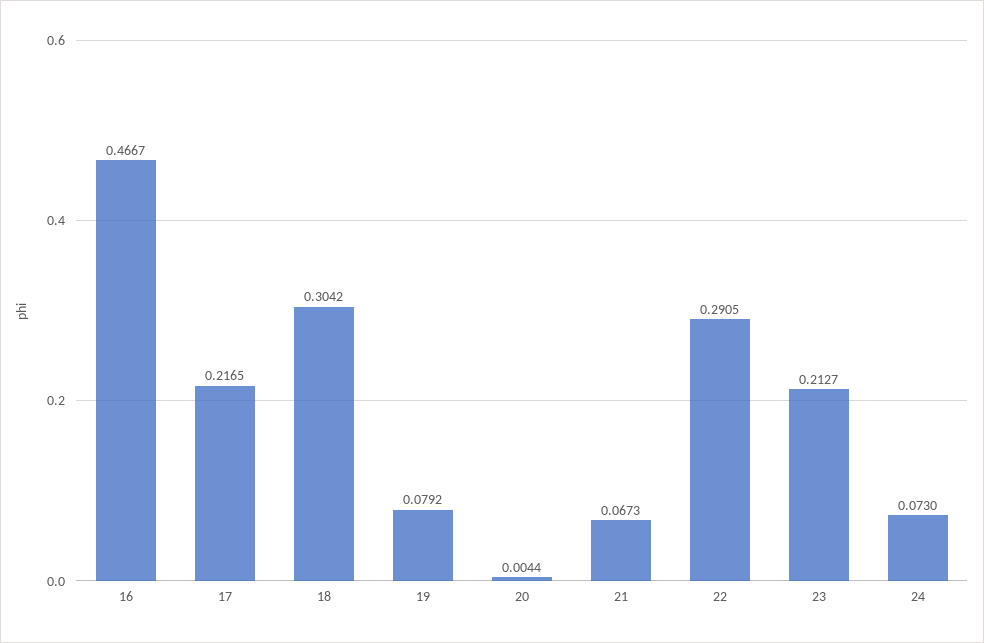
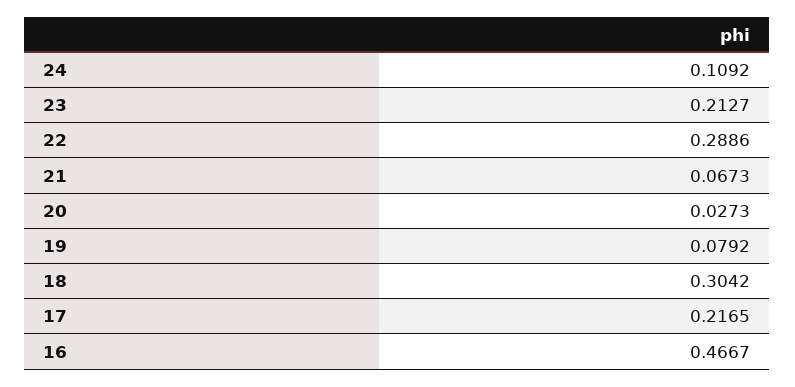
  {
    "16": 0.4667,
    "17": 0.2165,
    "18": 0.3042,
    "19": 0.0792,
-   "20": 0.0044,
+   "20": 0.0273,
    "21": 0.0673,
-   "22": 0.2905,
+   "22": 0.2886,
    "23": 0.2127,
-   "24": 0.073
+   "24": 0.1092
  }

